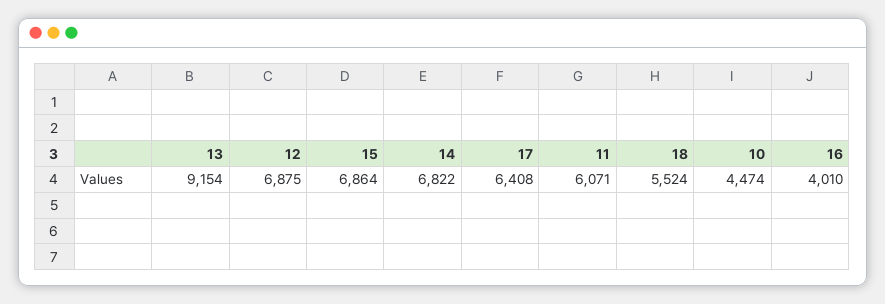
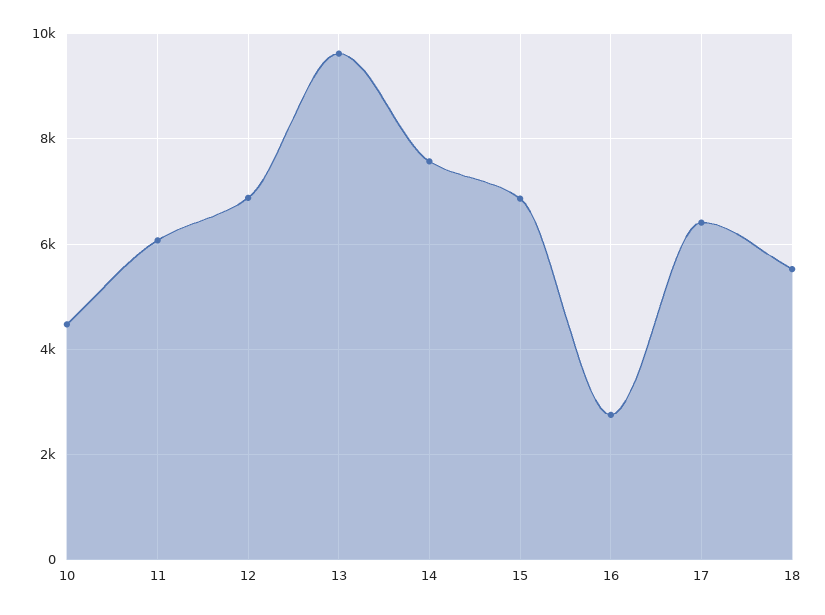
  {
-   "13": 9154,
+   "13": 9600,
    "12": 6875,
    "15": 6864,
-   "14": 6822,
+   "14": 7600,
    "17": 6408,
    "11": 6071,
    "18": 5524,
    "10": 4474,
-   "16": 4010
+   "16": 2800
  }

